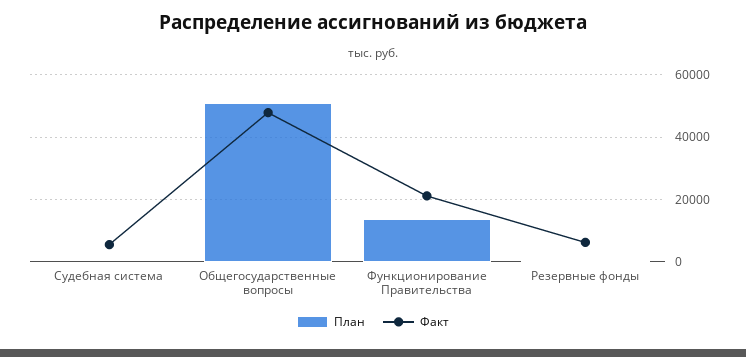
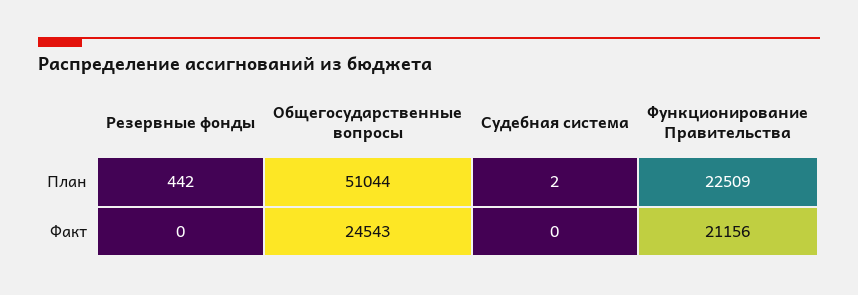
  {
    "План": {
      "Судебная система": 2,
      "Общегосударственные вопросы": 51044,
-     "Функционирование Правительства": 14000,
+     "Функционирование Правительства": 22509,
      "Резервные фонды": 442
    },
    "Факт": {
-     "Судебная система": 6000,
+     "Судебная система": 0,
-     "Общегосударственные вопросы": 48000,
+     "Общегосударственные вопросы": 24543,
      "Функционирование Правительства": 21156,
-     "Резервные фонды": 6000
+     "Резервные фонды": 0
    }
  }

